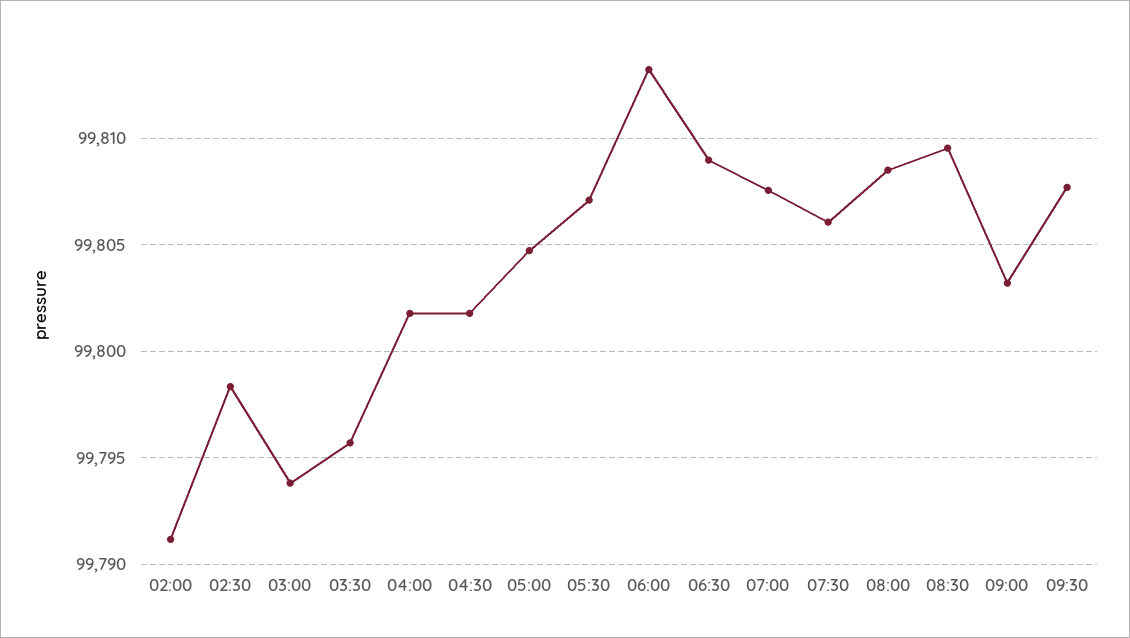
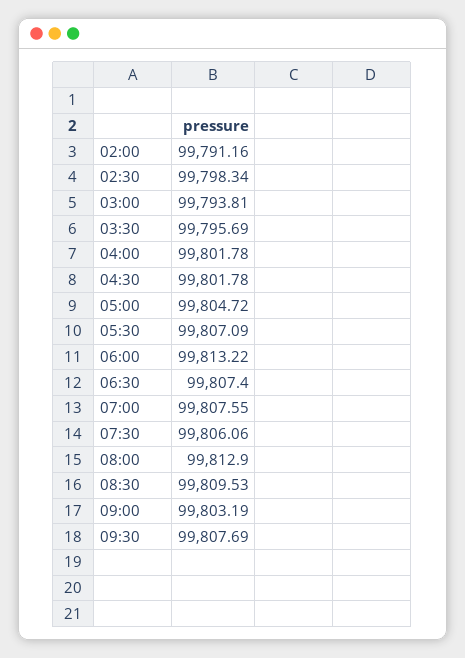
  {
    "02:00": 99791.16,
    "02:30": 99798.34,
    "03:00": 99793.81,
    "03:30": 99795.69,
    "04:00": 99801.78,
    "04:30": 99801.78,
    "05:00": 99804.72,
    "05:30": 99807.09,
    "06:00": 99813.22,
-   "06:30": 99809,
+   "06:30": 99807.4,
    "07:00": 99807.55,
    "07:30": 99806.06,
-   "08:00": 99808.5,
+   "08:00": 99812.9,
    "08:30": 99809.53,
    "09:00": 99803.19,
    "09:30": 99807.69
  }

